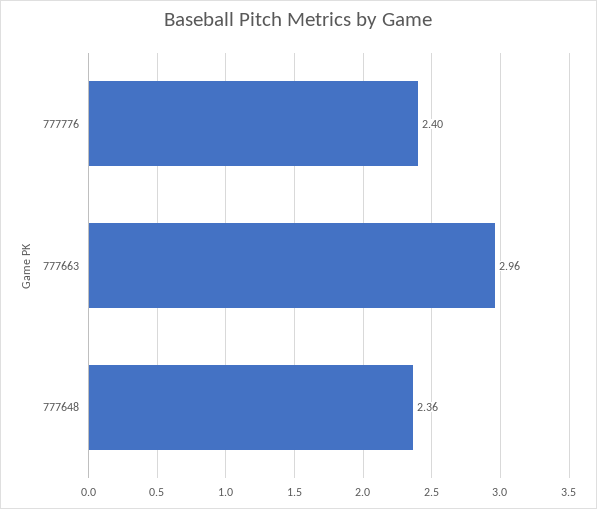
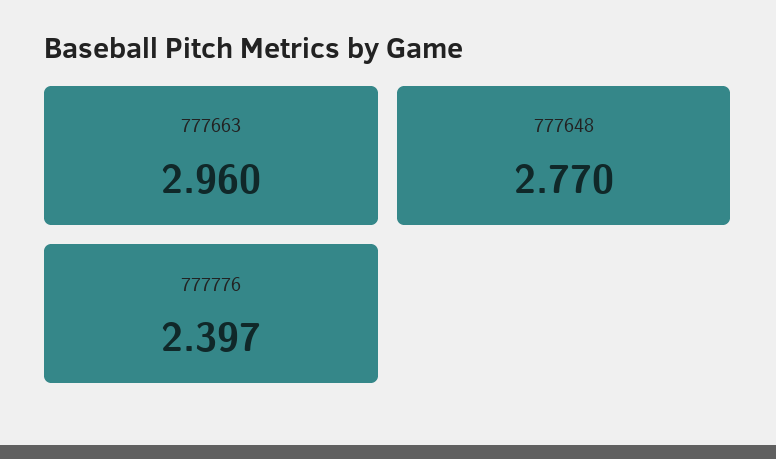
  {
    "777776": 2.397,
    "777663": 2.96,
-   "777648": 2.36
+   "777648": 2.77
  }

